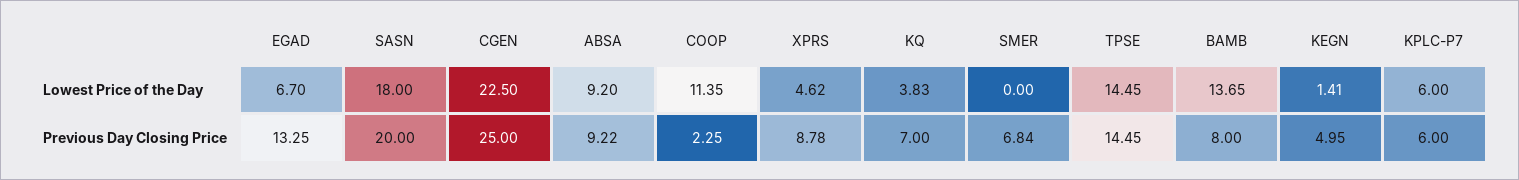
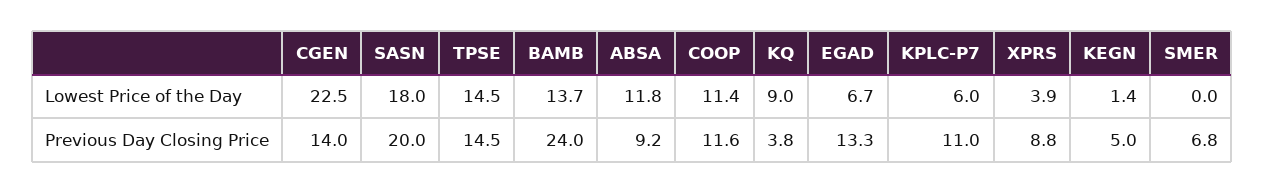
  {
    "EGAD": {
      "Lowest Price of the Day": 6.7,
      "Previous Day Closing Price": 13.25
    },
    "SASN": {
      "Lowest Price of the Day": 18,
      "Previous Day Closing Price": 20
    },
    "CGEN": {
      "Lowest Price of the Day": 22.5,
-     "Previous Day Closing Price": 25
+     "Previous Day Closing Price": 14
    },
    "ABSA": {
-     "Lowest Price of the Day": 9.2,
+     "Lowest Price of the Day": 11.8,
      "Previous Day Closing Price": 9.22
    },
    "COOP": {
      "Lowest Price of the Day": 11.35,
-     "Previous Day Closing Price": 2.25
+     "Previous Day Closing Price": 11.6
    },
    "XPRS": {
-     "Lowest Price of the Day": 4.62,
+     "Lowest Price of the Day": 3.9,
      "Previous Day Closing Price": 8.78
    },
    "KQ": {
-     "Lowest Price of the Day": 3.83,
+     "Lowest Price of the Day": 9,
-     "Previous Day Closing Price": 7
+     "Previous Day Closing Price": 3.8
    },
    "SMER": {
      "Lowest Price of the Day": 0,
      "Previous Day Closing Price": 6.84
    },
    "TPSE": {
      "Lowest Price of the Day": 14.45,
      "Previous Day Closing Price": 14.45
    },
    "BAMB": {
      "Lowest Price of the Day": 13.65,
-     "Previous Day Closing Price": 8
+     "Previous Day Closing Price": 24
    },
    "KEGN": {
      "Lowest Price of the Day": 1.41,
      "Previous Day Closing Price": 4.95
    },
    "KPLC-P7": {
      "Lowest Price of the Day": 6,
-     "Previous Day Closing Price": 6
+     "Previous Day Closing Price": 11
    }
  }

